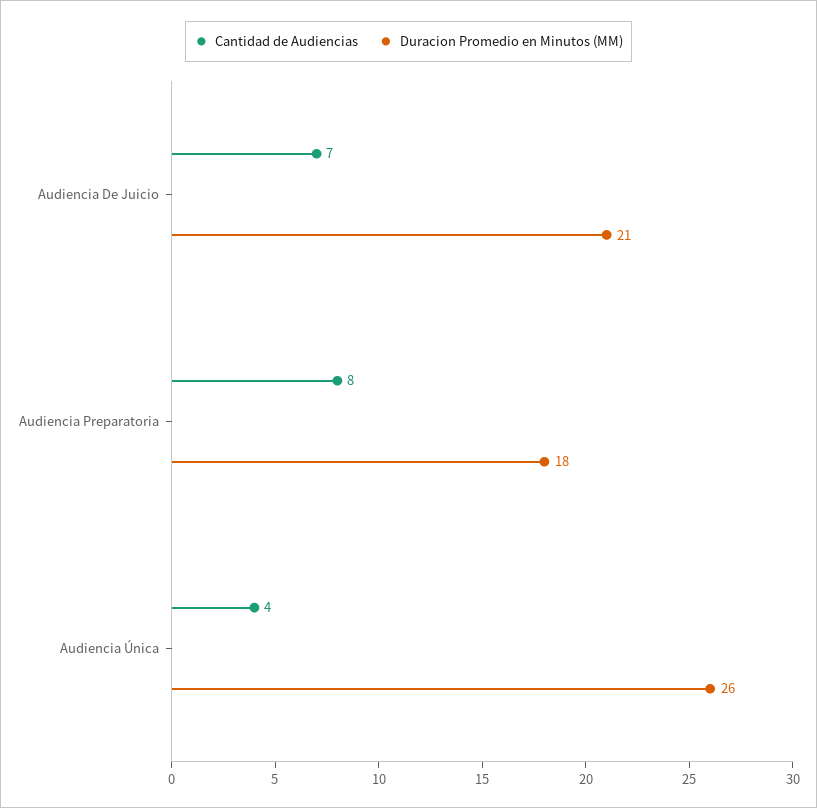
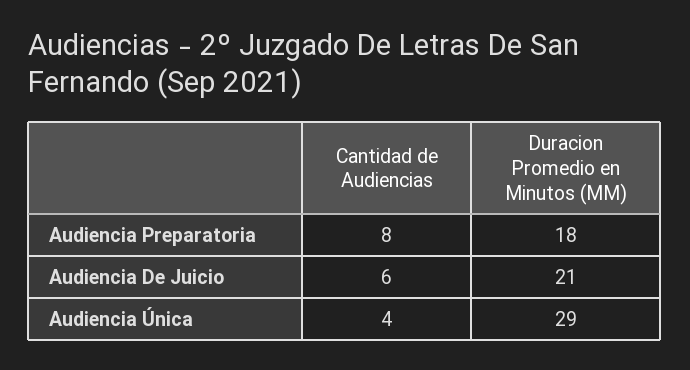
  {
    "Cantidad de Audiencias": {
-     "Audiencia De Juicio": 7,
+     "Audiencia De Juicio": 6,
      "Audiencia Preparatoria": 8,
      "Audiencia Única": 4
    },
    "Duracion Promedio en Minutos (MM)": {
      "Audiencia De Juicio": 21,
      "Audiencia Preparatoria": 18,
-     "Audiencia Única": 26
+     "Audiencia Única": 29
    }
  }

